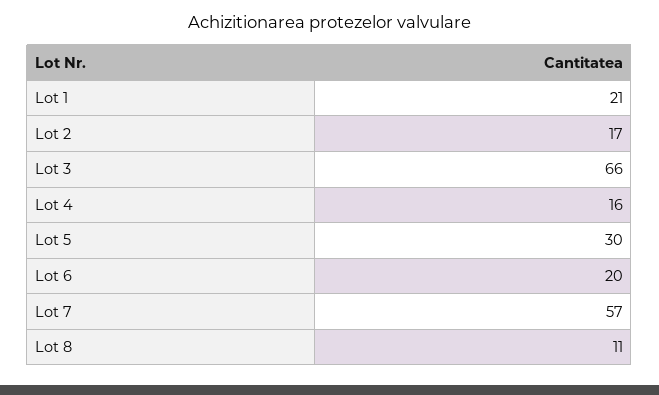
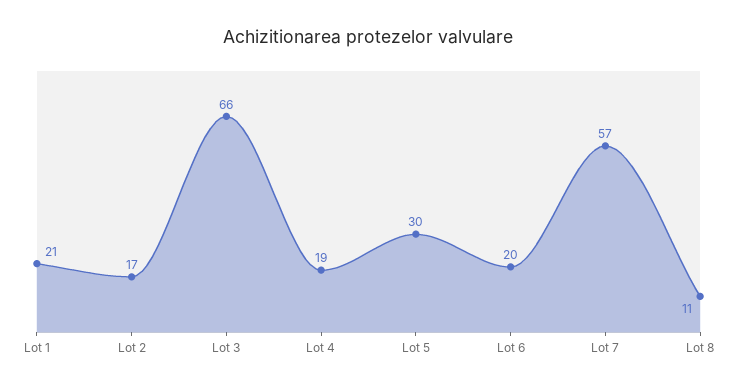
  {
    "Lot 1": 21,
    "Lot 2": 17,
    "Lot 3": 66,
-   "Lot 4": 16,
+   "Lot 4": 19,
    "Lot 5": 30,
    "Lot 6": 20,
    "Lot 7": 57,
    "Lot 8": 11
  }

